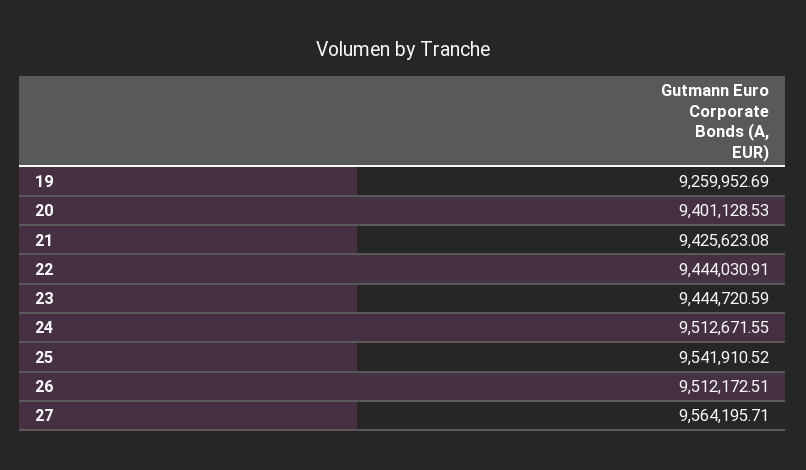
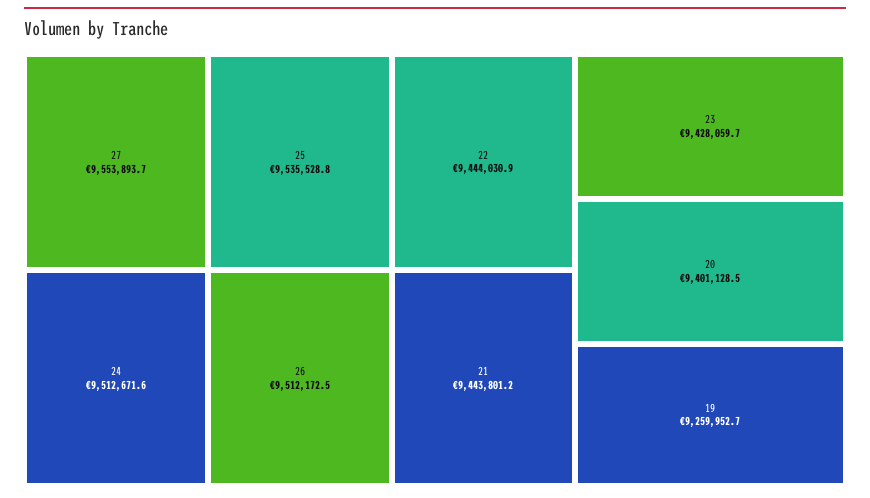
  {
    "19": 9259952.69,
    "20": 9401128.53,
-   "21": 9425623.08,
+   "21": 9443801.2,
    "22": 9444030.91,
-   "23": 9444720.59,
+   "23": 9428059.7,
    "24": 9512671.55,
-   "25": 9541910.52,
+   "25": 9535528.8,
    "26": 9512172.51,
-   "27": 9564195.71
+   "27": 9553893.7
  }

